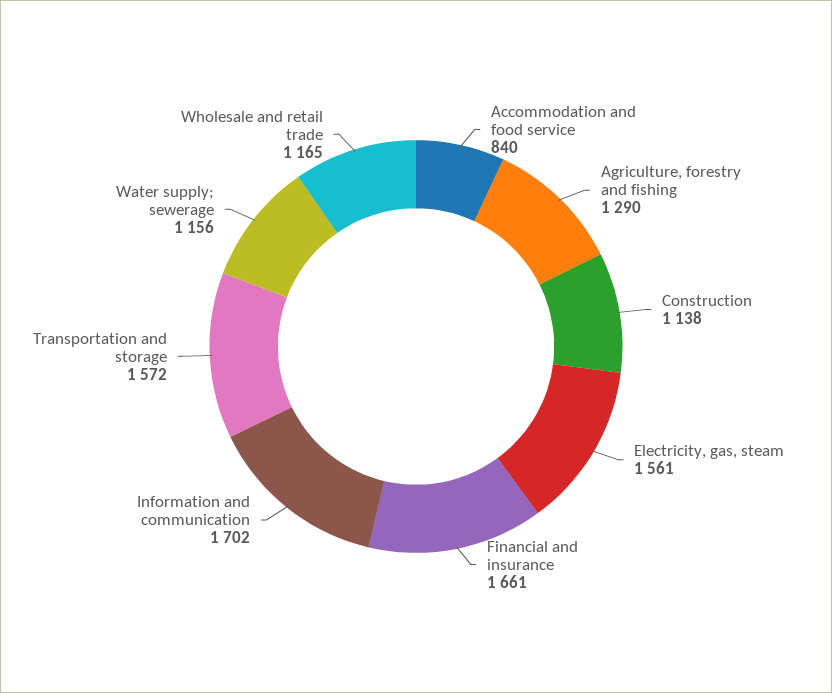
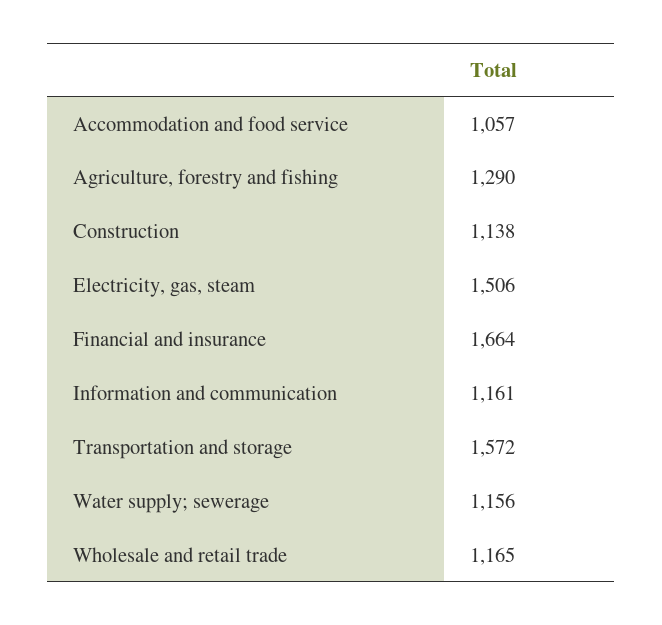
  {
-   "Accommodation and food service": 840,
+   "Accommodation and food service": 1057,
    "Agriculture, forestry and fishing": 1290,
    "Construction": 1138,
-   "Electricity, gas, steam": 1561,
+   "Electricity, gas, steam": 1506,
-   "Financial and insurance": 1661,
+   "Financial and insurance": 1664,
-   "Information and communication": 1702,
+   "Information and communication": 1161,
    "Transportation and storage": 1572,
    "Water supply; sewerage": 1156,
    "Wholesale and retail trade": 1165
  }

